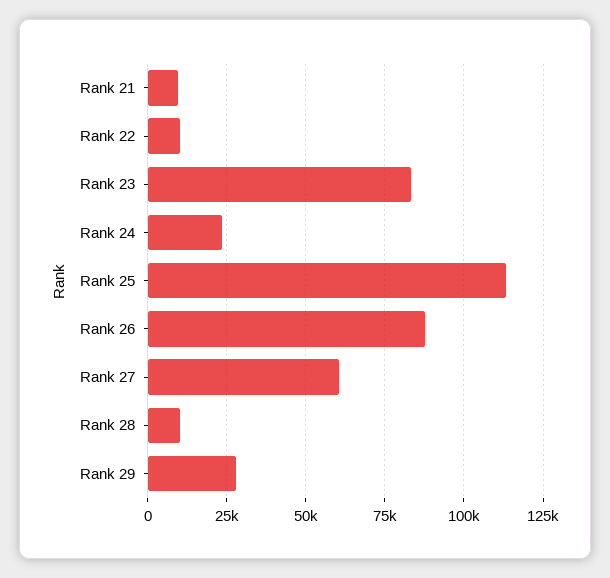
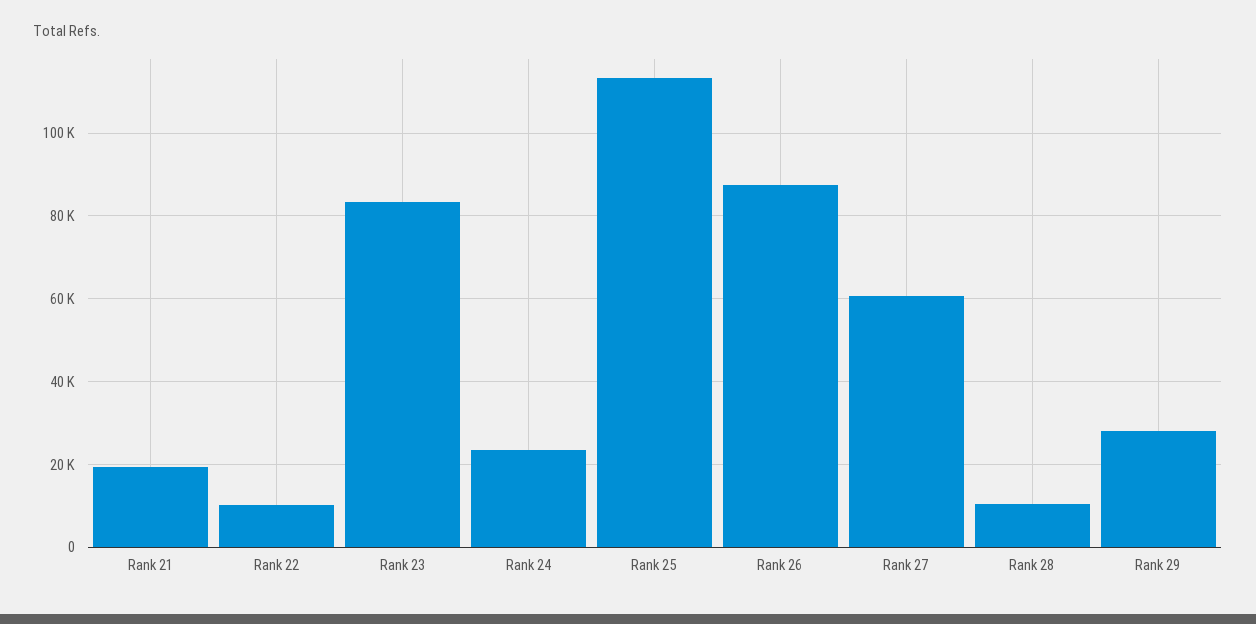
  {
-   "Rank 21": 10000,
+   "Rank 21": 20000,
    "Rank 22": 10000,
    "Rank 23": 84000,
    "Rank 24": 24000,
    "Rank 25": 114000,
    "Rank 26": 88000,
    "Rank 27": 60000,
    "Rank 28": 10000,
    "Rank 29": 28000
  }

